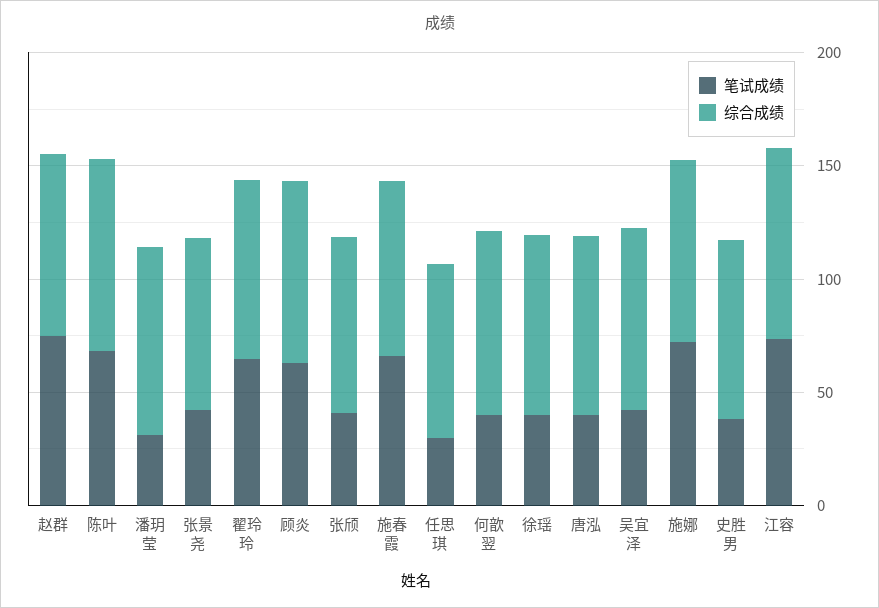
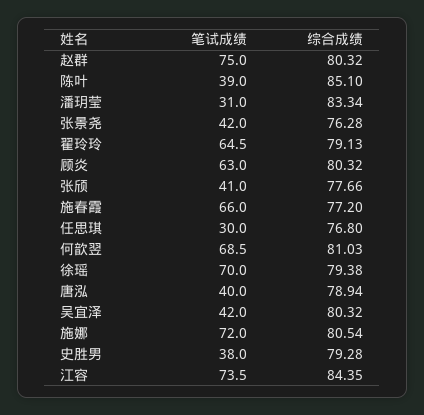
  {
    "笔试成绩": {
      "赵群": 75,
-     "陈叶": 70,
+     "陈叶": 39,
      "潘玥莹": 31,
      "张景尧": 42,
      "翟玲玲": 64.5,
      "顾炎": 63,
      "张颀": 41,
      "施春霞": 66,
      "任思琪": 30,
-     "何歆翌": 40,
+     "何歆翌": 68.5,
-     "徐瑶": 40,
+     "徐瑶": 70,
      "唐泓": 40,
      "吴宜泽": 42,
      "施娜": 72,
      "史胜男": 38,
      "江容": 73.5
    },
    "综合成绩": {
      "赵群": 80.32,
      "陈叶": 85.1,
      "潘玥莹": 83.34,
      "张景尧": 76.28,
      "翟玲玲": 79.13,
      "顾炎": 80.32,
      "张颀": 77.66,
      "施春霞": 77.2,
      "任思琪": 76.8,
      "何歆翌": 81.03,
      "徐瑶": 79.38,
      "唐泓": 78.94,
      "吴宜泽": 80.32,
      "施娜": 80.54,
      "史胜男": 79.28,
      "江容": 84.35
    }
  }

